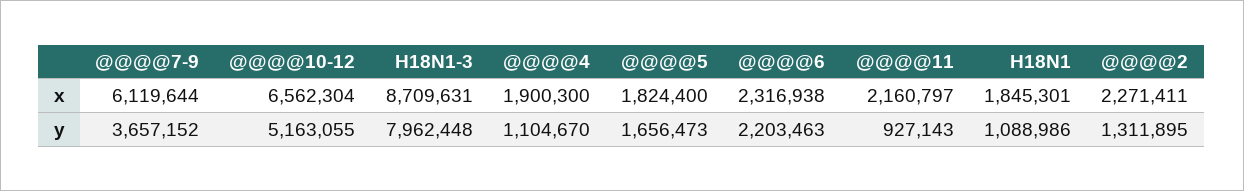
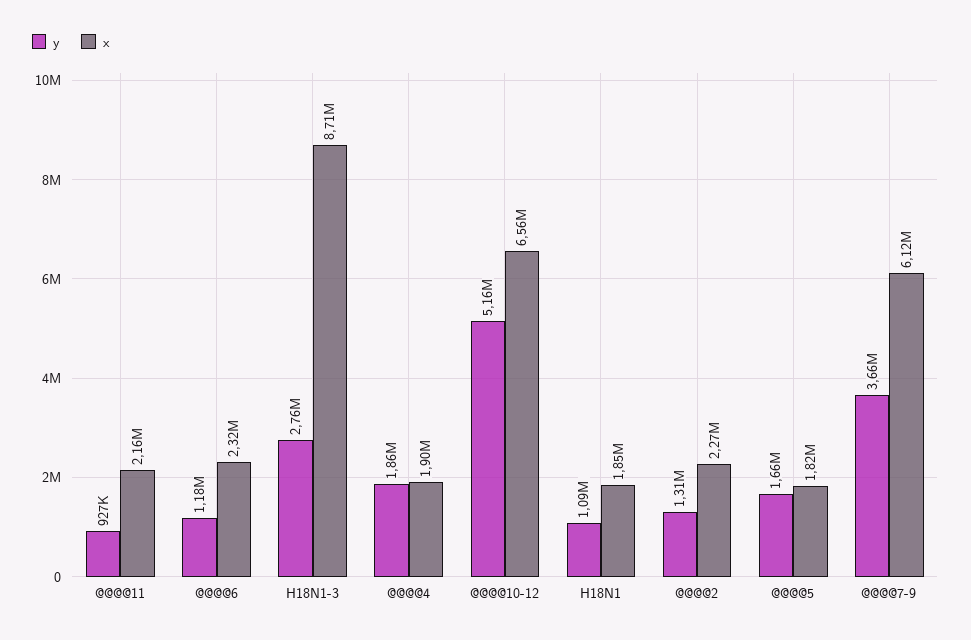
  {
    "x": {
      "@@@@7-9": 6119644,
      "@@@@10-12": 6562304,
      "H18N1-3": 8709631,
      "@@@@4": 1900300,
      "@@@@5": 1824400,
      "@@@@6": 2316938,
      "@@@@11": 2160797,
      "H18N1": 1845301,
      "@@@@2": 2271411
    },
    "y": {
      "@@@@7-9": 3657152,
      "@@@@10-12": 5163055,
-     "H18N1-3": 7962448,
+     "H18N1-3": 2760000,
-     "@@@@4": 1104670,
+     "@@@@4": 1860000,
      "@@@@5": 1656473,
-     "@@@@6": 2203463,
+     "@@@@6": 1180000,
      "@@@@11": 927143,
      "H18N1": 1088986,
      "@@@@2": 1311895
    }
  }

